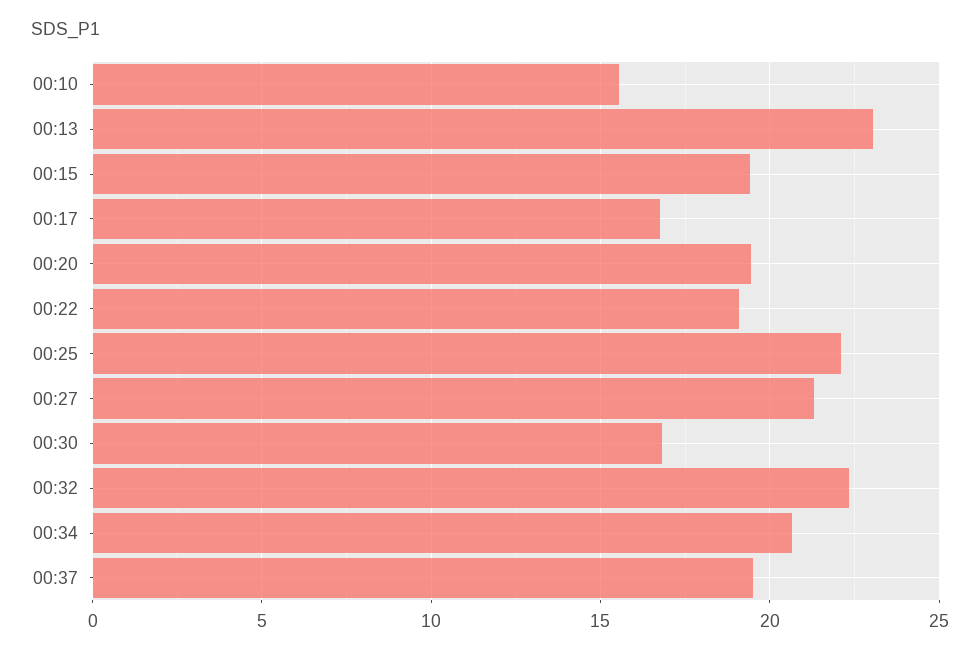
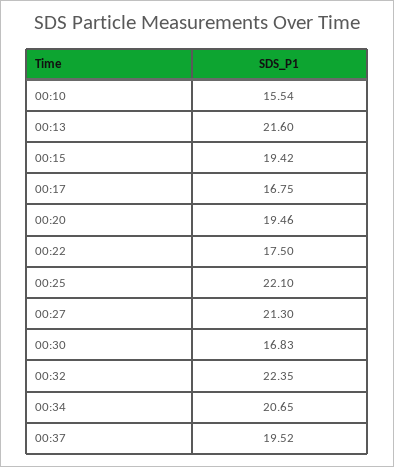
  {
    "00:10": 15.54,
-   "00:13": 23,
+   "00:13": 21.6,
    "00:15": 19.42,
    "00:17": 16.75,
    "00:20": 19.46,
-   "00:22": 19,
+   "00:22": 17.5,
    "00:25": 22.1,
    "00:27": 21.3,
    "00:30": 16.83,
    "00:32": 22.35,
    "00:34": 20.65,
    "00:37": 19.52
  }

